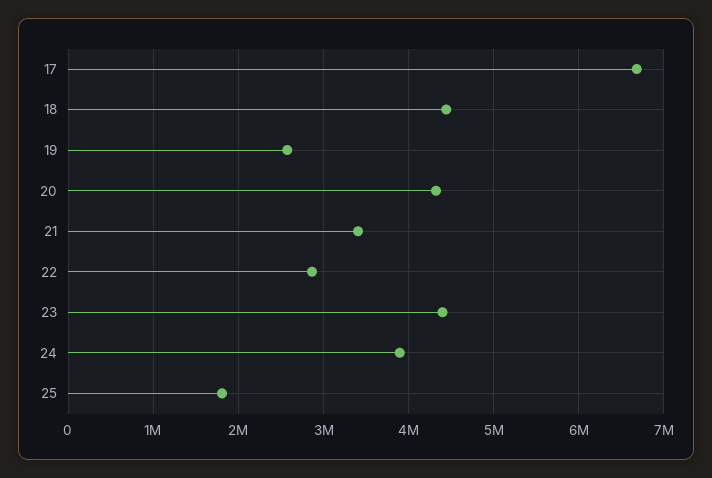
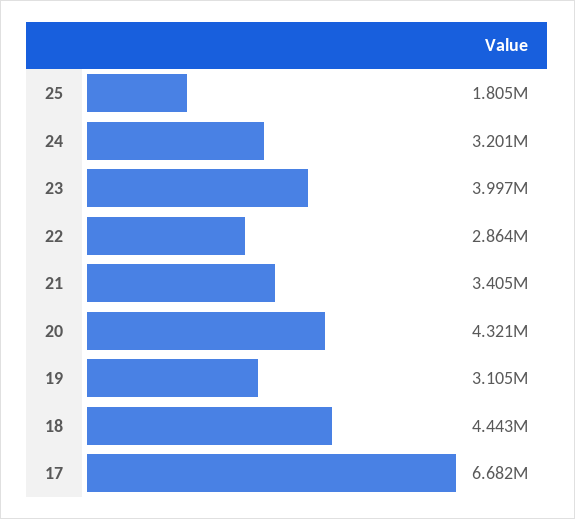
  {
    "17": 6682000,
    "18": 4443000,
-   "19": 2600000,
+   "19": 3105000,
    "20": 4321000,
    "21": 3405000,
    "22": 2864000,
-   "23": 4400000,
+   "23": 3997000,
-   "24": 3900000,
+   "24": 3201000,
    "25": 1805000
  }

